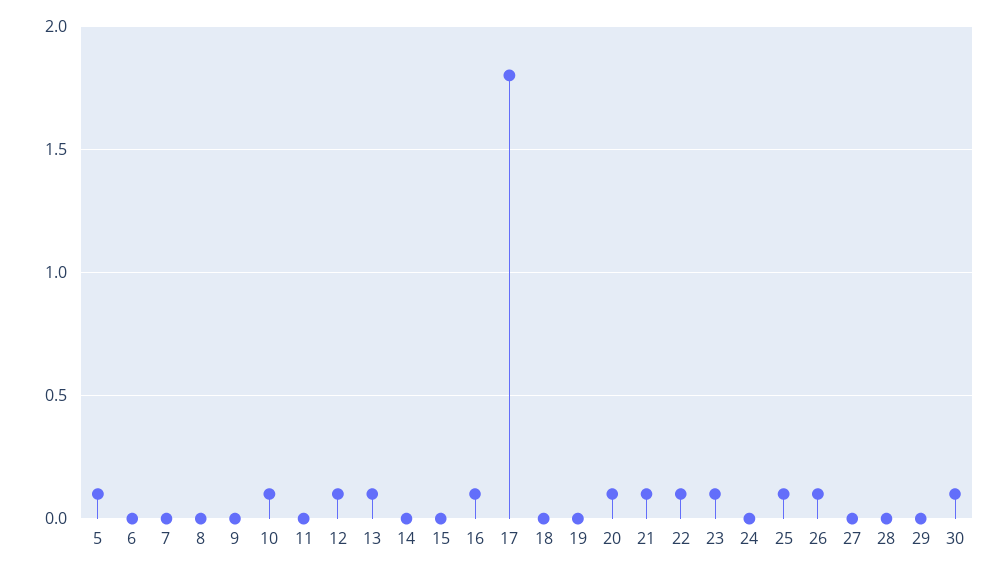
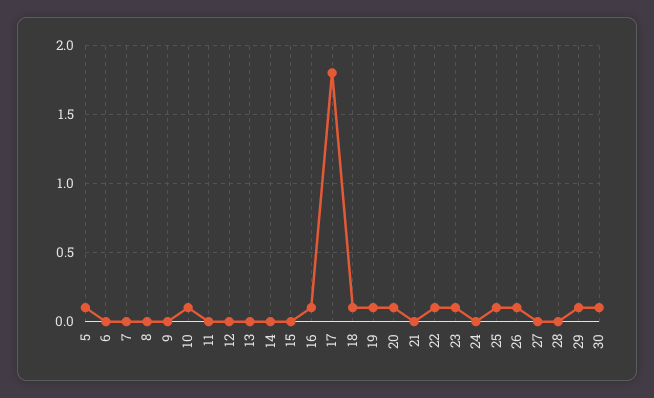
  {
    "5": 0.1,
    "6": 0,
    "7": 0,
    "8": 0,
    "9": 0,
    "10": 0.1,
    "11": 0,
-   "12": 0.1,
+   "12": 0,
-   "13": 0.1,
+   "13": 0,
    "14": 0,
    "15": 0,
    "16": 0.1,
    "17": 1.8,
-   "18": 0,
+   "18": 0.1,
-   "19": 0,
+   "19": 0.1,
    "20": 0.1,
-   "21": 0.1,
+   "21": 0,
    "22": 0.1,
    "23": 0.1,
    "24": 0,
    "25": 0.1,
    "26": 0.1,
    "27": 0,
    "28": 0,
-   "29": 0,
+   "29": 0.1,
    "30": 0.1
  }

